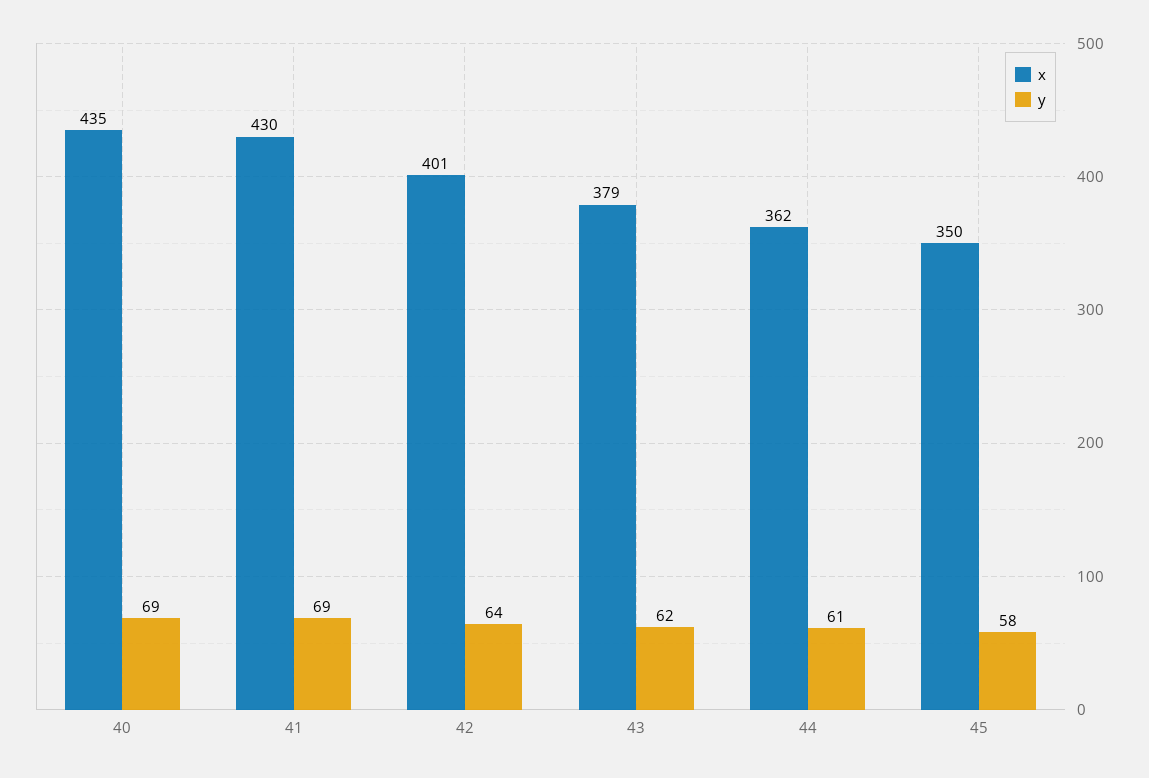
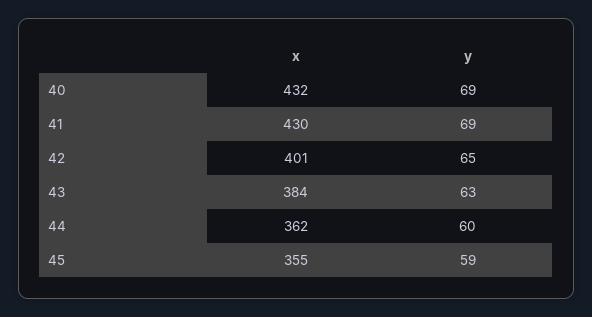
  {
    "x": {
-     "40": 435,
+     "40": 432,
      "41": 430,
      "42": 401,
-     "43": 379,
+     "43": 384,
      "44": 362,
-     "45": 350
+     "45": 355
    },
    "y": {
      "40": 69,
      "41": 69,
-     "42": 64,
+     "42": 65,
-     "43": 62,
+     "43": 63,
-     "44": 61,
+     "44": 60,
-     "45": 58
+     "45": 59
    }
  }

